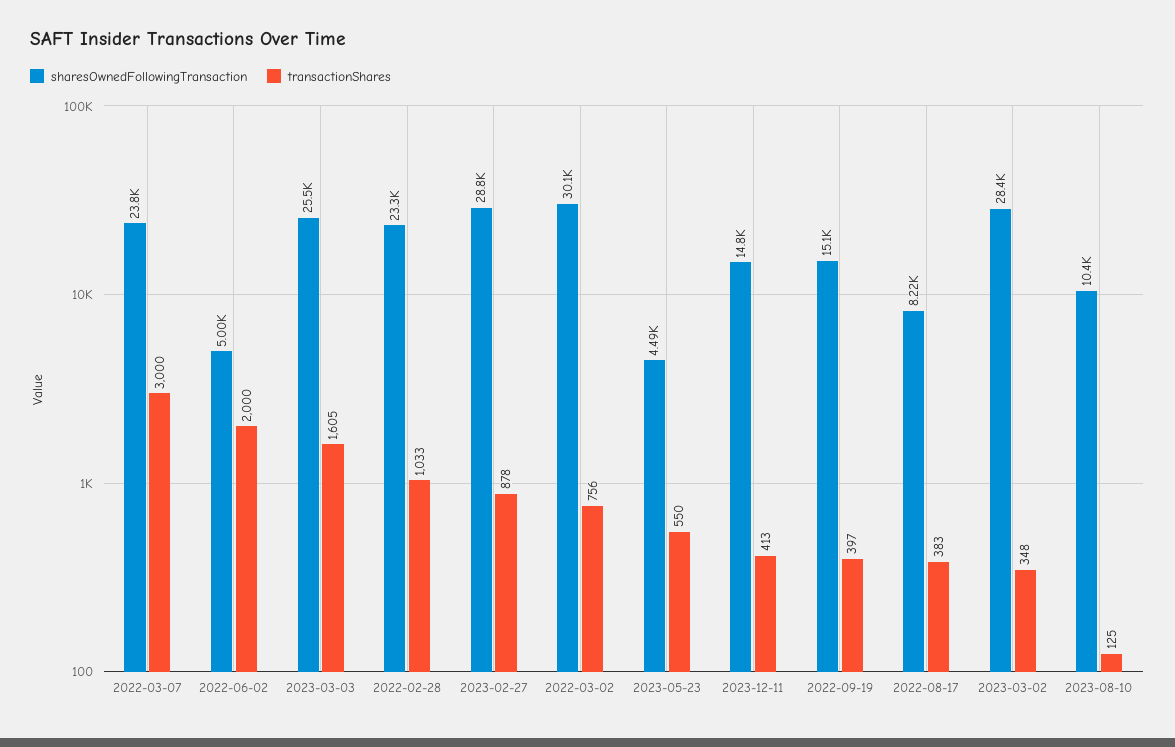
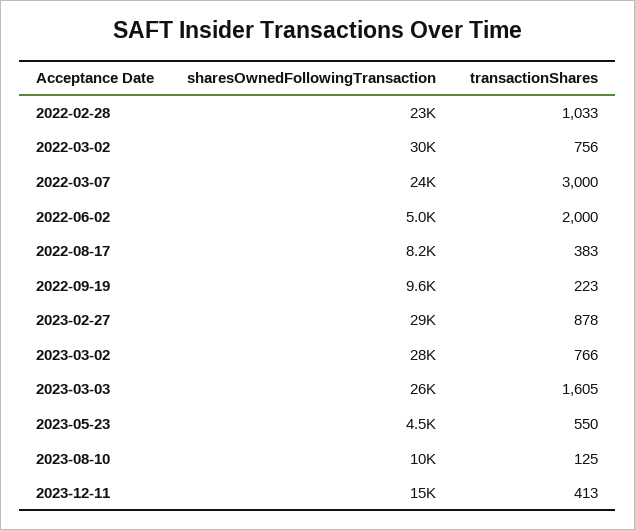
  {
    "sharesOwnedFollowingTransaction": {
      "2022-03-07": 23800,
      "2022-06-02": 5000,
      "2023-03-03": 25500,
      "2022-02-28": 23300,
      "2023-02-27": 28800,
      "2022-03-02": 30100,
      "2023-05-23": 4490,
      "2023-12-11": 14800,
-     "2022-09-19": 15100,
+     "2022-09-19": 9600,
      "2022-08-17": 8220,
      "2023-03-02": 28400,
      "2023-08-10": 10400
    },
    "transactionShares": {
      "2022-03-07": 3000,
      "2022-06-02": 2000,
      "2023-03-03": 1605,
      "2022-02-28": 1033,
      "2023-02-27": 878,
      "2022-03-02": 756,
      "2023-05-23": 550,
      "2023-12-11": 413,
-     "2022-09-19": 397,
+     "2022-09-19": 223,
      "2022-08-17": 383,
-     "2023-03-02": 348,
+     "2023-03-02": 766,
      "2023-08-10": 125
    }
  }

